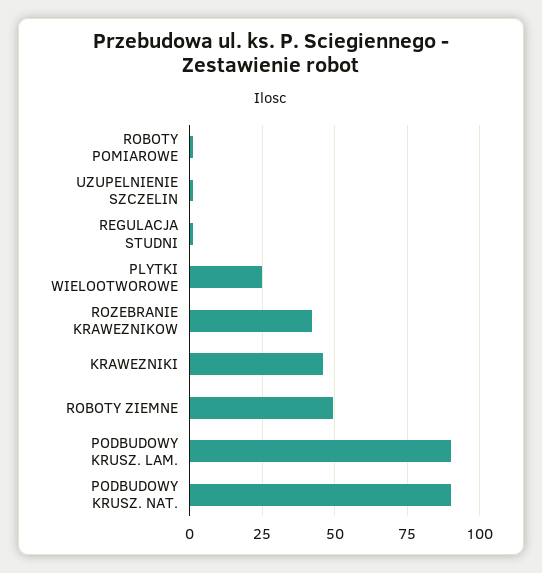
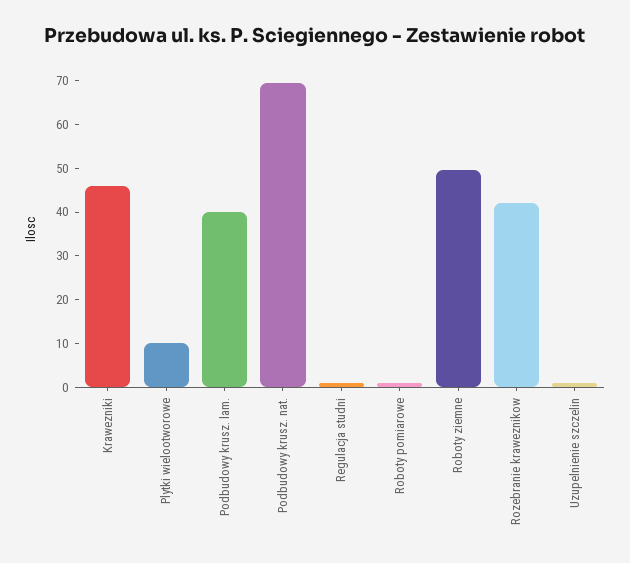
  {
    "ROBOTY POMIAROWE": 2,
    "UZUPELNIENIE SZCZELIN": 2,
    "REGULACJA STUDNI": 2,
-   "PLYTKI WIELOOTWOROWE": 25,
+   "PLYTKI WIELOOTWOROWE": 10,
    "ROZEBRANIE KRAWEZNIKOW": 42,
    "KRAWEZNIKI": 46,
    "ROBOTY ZIEMNE": 50,
-   "PODBUDOWY KRUSZ. LAM.": 90,
+   "PODBUDOWY KRUSZ. LAM.": 40,
-   "PODBUDOWY KRUSZ. NAT.": 90
+   "PODBUDOWY KRUSZ. NAT.": 70
  }

